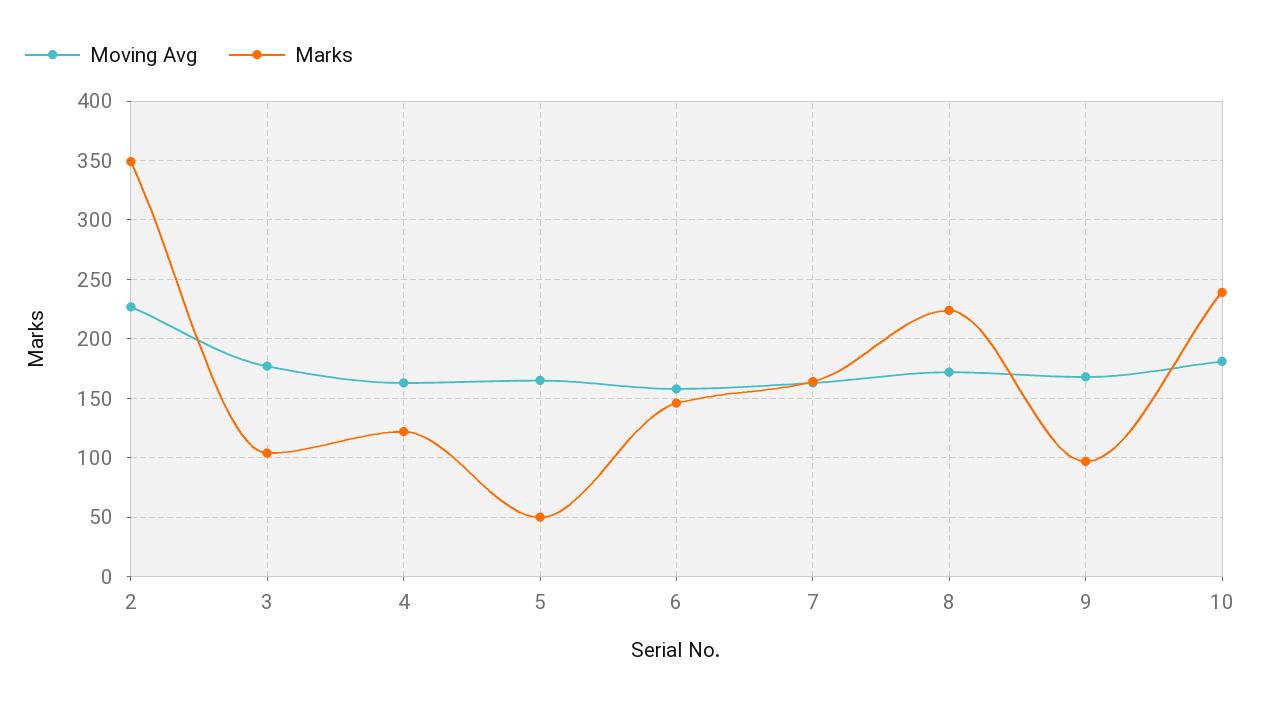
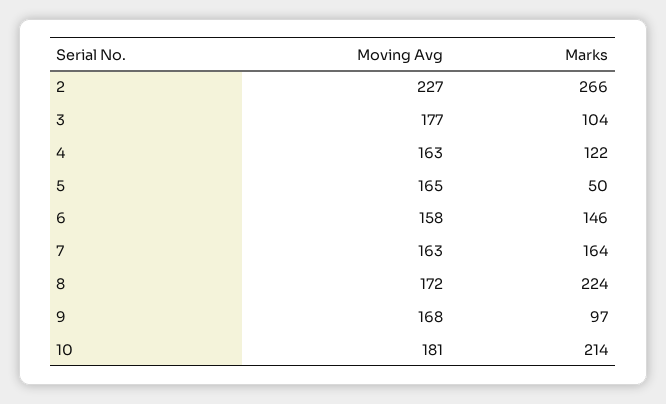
  {
    "Moving Avg": {
      "2": 227,
      "3": 177,
      "4": 163,
      "5": 165,
      "6": 158,
      "7": 163,
      "8": 172,
      "9": 168,
      "10": 181
    },
    "Marks": {
-     "2": 350,
+     "2": 266,
      "3": 104,
      "4": 122,
      "5": 50,
      "6": 146,
      "7": 164,
      "8": 224,
      "9": 97,
-     "10": 240
+     "10": 214
    }
  }

